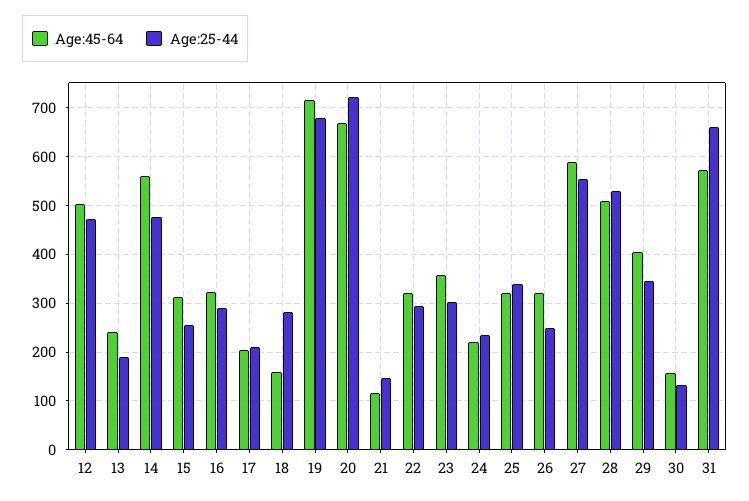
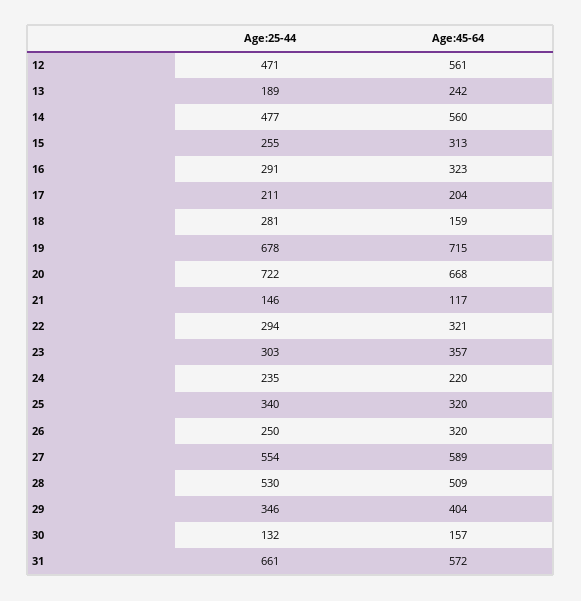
  {
    "Age:45-64": {
-     "12": 500,
+     "12": 561,
      "13": 242,
      "14": 560,
      "15": 313,
      "16": 323,
      "17": 204,
      "18": 159,
      "19": 715,
      "20": 668,
      "21": 117,
      "22": 321,
      "23": 357,
      "24": 220,
      "25": 320,
      "26": 320,
      "27": 589,
      "28": 509,
      "29": 404,
      "30": 157,
      "31": 572
    },
    "Age:25-44": {
      "12": 471,
      "13": 189,
      "14": 477,
      "15": 255,
      "16": 291,
      "17": 211,
      "18": 281,
      "19": 678,
      "20": 722,
      "21": 146,
      "22": 294,
      "23": 303,
      "24": 235,
      "25": 340,
      "26": 250,
      "27": 554,
      "28": 530,
      "29": 346,
      "30": 132,
      "31": 661
    }
  }

